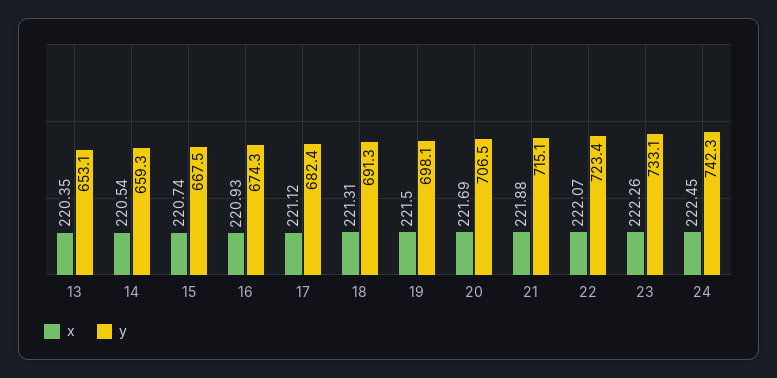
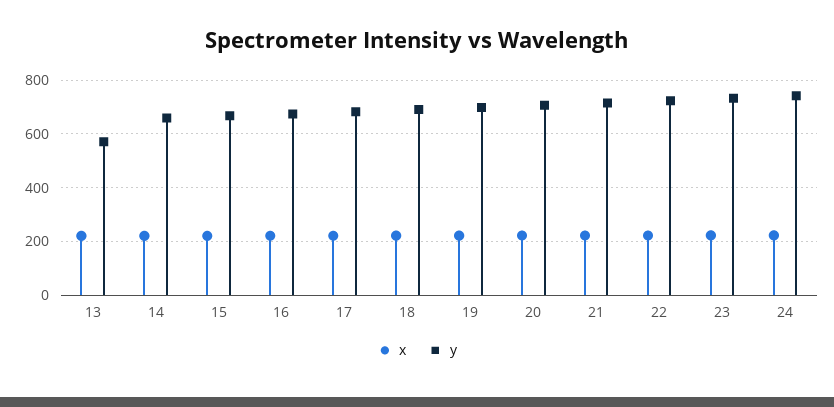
  {
    "x": {
      "13": 220.35,
      "14": 220.54,
      "15": 220.74,
      "16": 220.93,
      "17": 221.12,
      "18": 221.31,
      "19": 221.5,
      "20": 221.69,
      "21": 221.88,
      "22": 222.07,
      "23": 222.26,
      "24": 222.45
    },
    "y": {
-     "13": 653.1,
+     "13": 575,
      "14": 659.3,
      "15": 667.5,
      "16": 674.3,
      "17": 682.4,
      "18": 691.3,
      "19": 698.1,
      "20": 706.5,
      "21": 715.1,
      "22": 723.4,
      "23": 733.1,
      "24": 742.3
    }
  }

